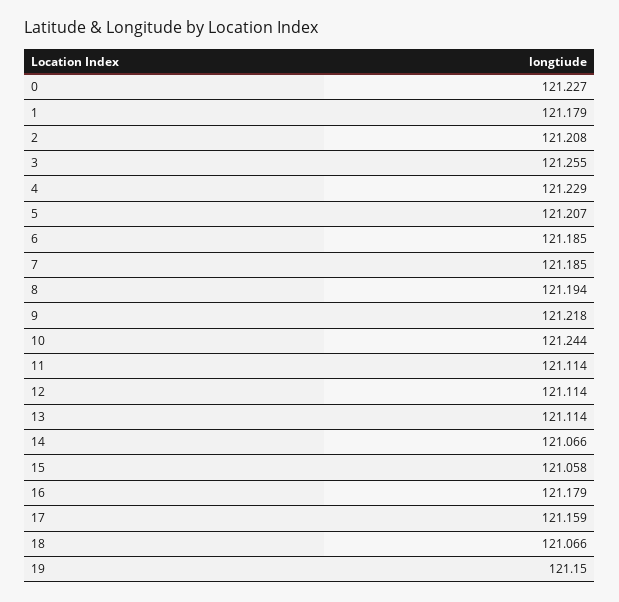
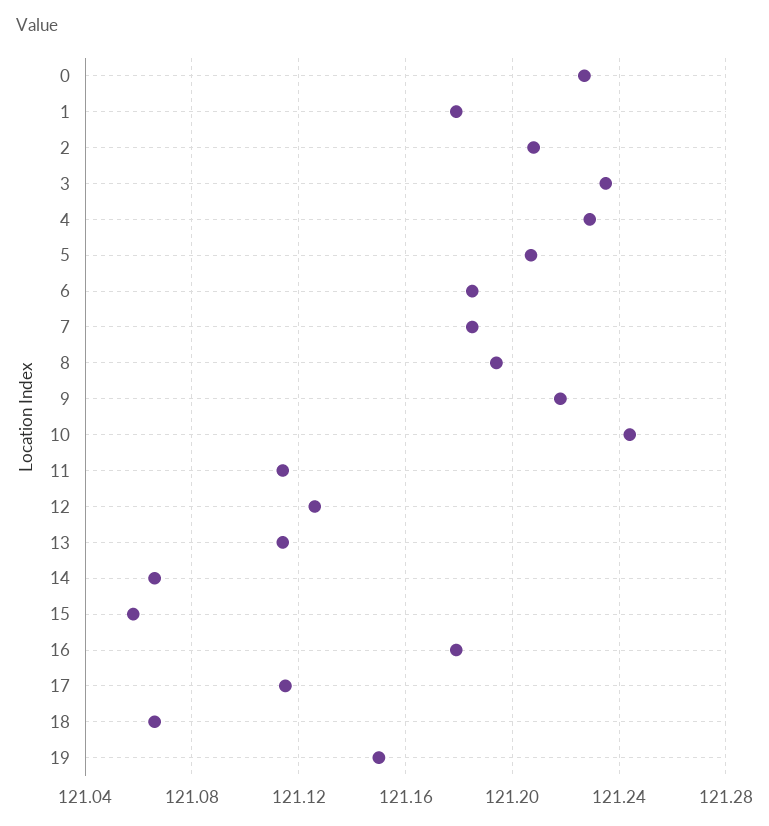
  {
    "0": 121.227,
    "1": 121.179,
    "2": 121.208,
-   "3": 121.255,
+   "3": 121.235,
    "4": 121.229,
    "5": 121.207,
    "6": 121.185,
    "7": 121.185,
    "8": 121.194,
    "9": 121.218,
    "10": 121.244,
    "11": 121.114,
-   "12": 121.114,
+   "12": 121.125,
    "13": 121.114,
    "14": 121.066,
    "15": 121.058,
    "16": 121.179,
-   "17": 121.159,
+   "17": 121.115,
    "18": 121.066,
    "19": 121.15
  }

